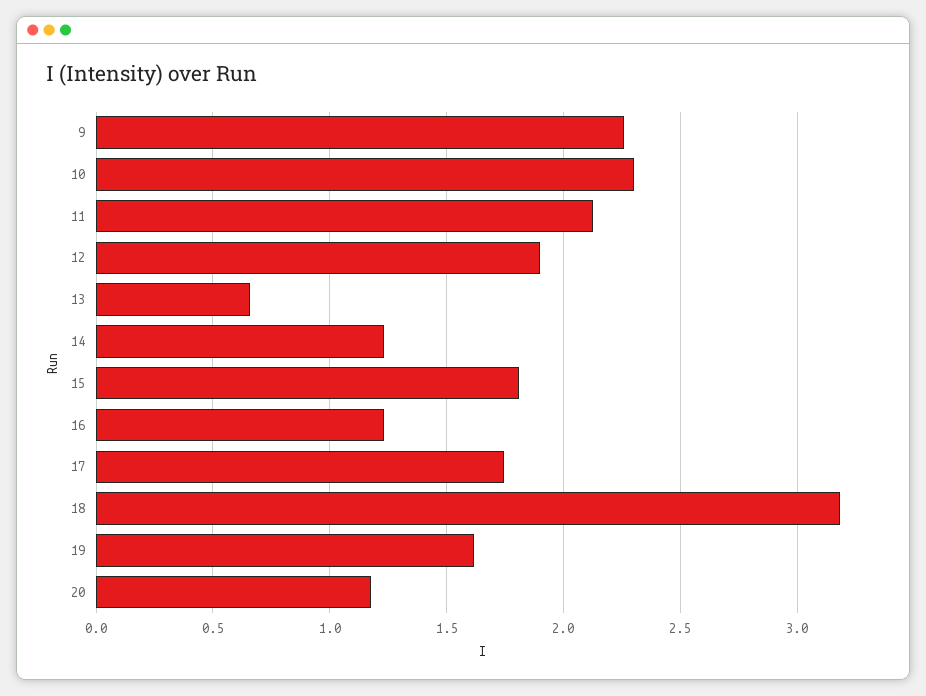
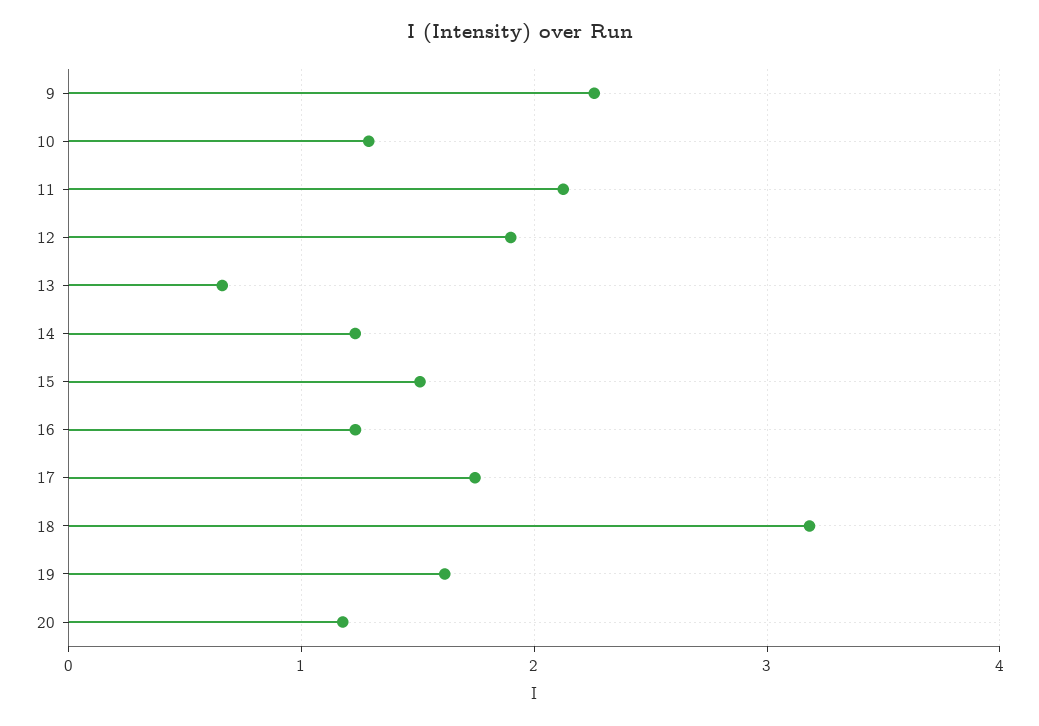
  {
    "9": 2.25,
-   "10": 2.3,
+   "10": 1.3,
    "11": 2.15,
    "12": 1.9,
    "13": 0.65,
    "14": 1.25,
-   "15": 1.8,
+   "15": 1.5,
    "16": 1.25,
    "17": 1.75,
    "18": 3.2,
    "19": 1.6,
    "20": 1.2
  }

